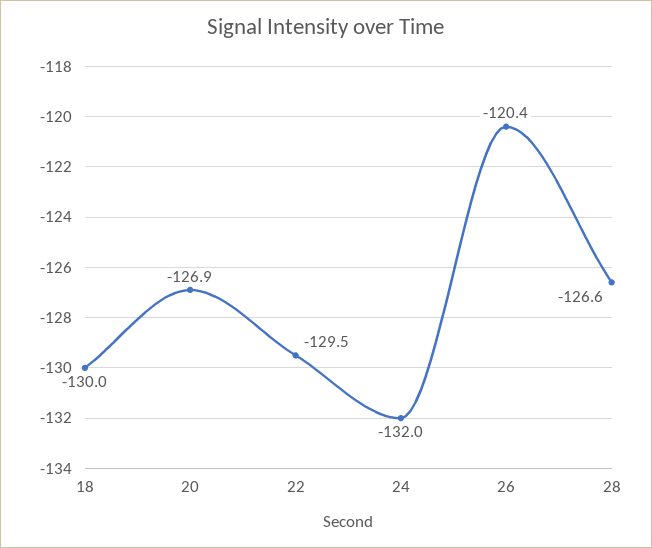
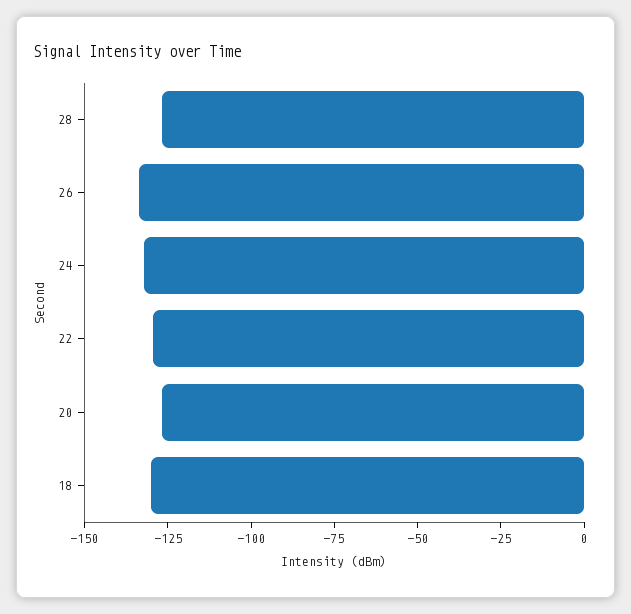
  {
    "18": -130,
    "20": -126.9,
    "22": -129.5,
    "24": -132,
-   "26": -120.4,
+   "26": -135,
    "28": -126.6
  }

